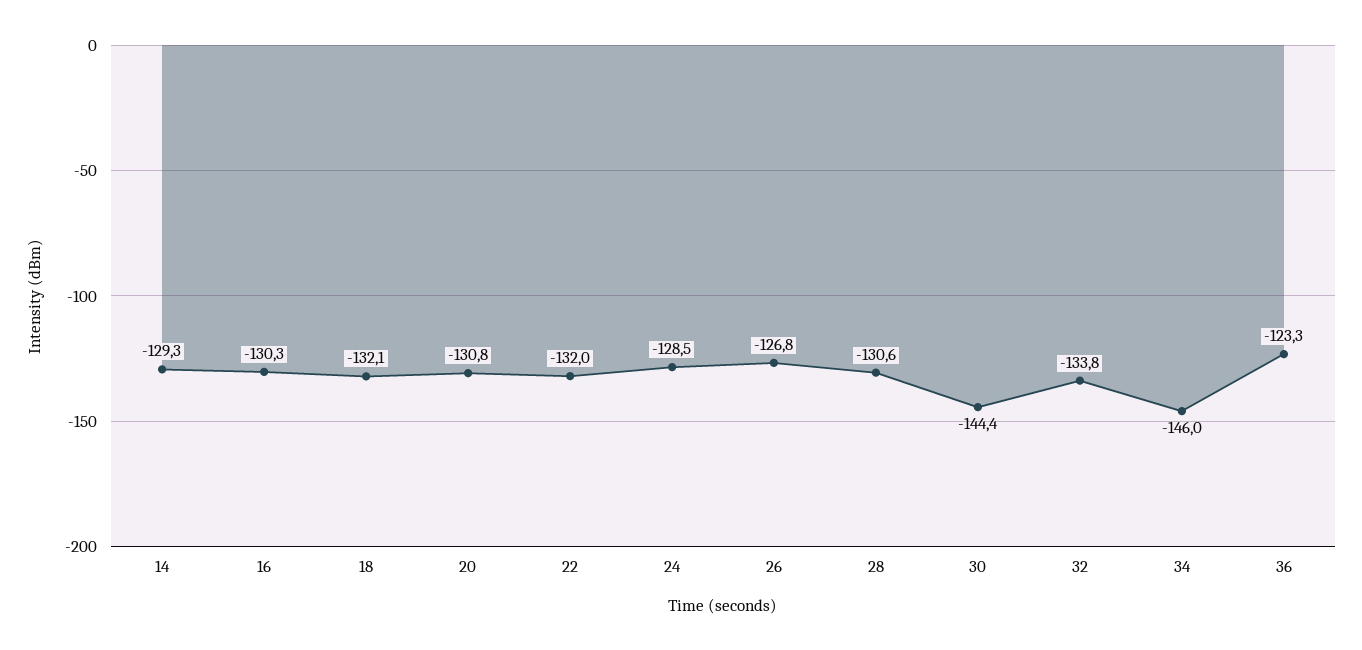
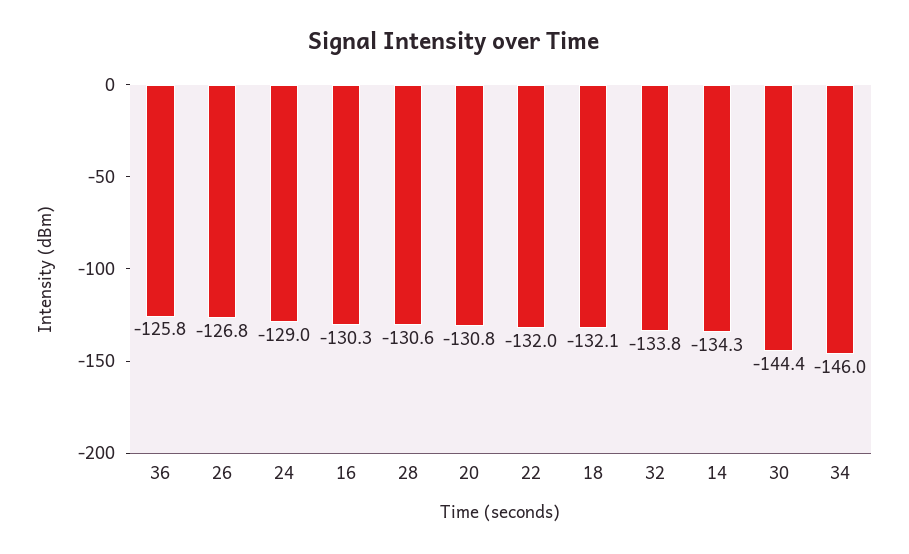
  {
-   "14": -129.3,
+   "14": -134.3,
    "16": -130.3,
    "18": -132.1,
    "20": -130.8,
    "22": -132,
-   "24": -128.5,
+   "24": -129,
    "26": -126.8,
    "28": -130.6,
    "30": -144.4,
    "32": -133.8,
    "34": -146,
-   "36": -123.3
+   "36": -125.8
  }

